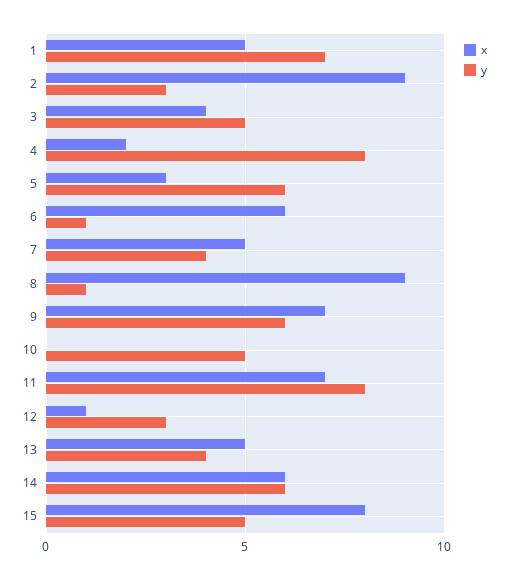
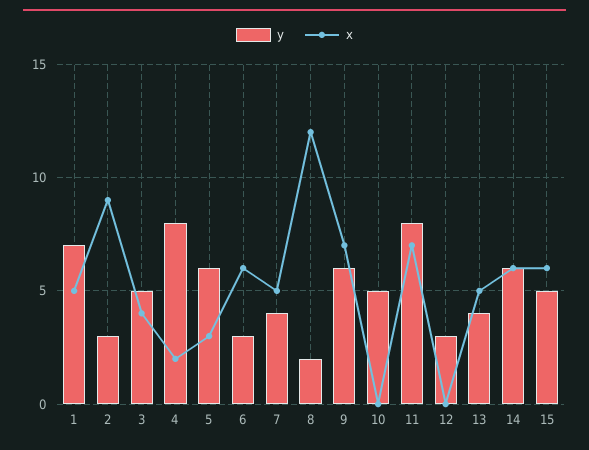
  {
    "x": {
      "1": 5,
      "2": 9,
      "3": 4,
      "4": 2,
      "5": 3,
      "6": 6,
      "7": 5,
-     "8": 9,
+     "8": 12,
      "9": 7,
      "10": 0,
      "11": 7,
-     "12": 1,
+     "12": 0,
      "13": 5,
      "14": 6,
-     "15": 8
+     "15": 6
    },
    "y": {
      "1": 7,
      "2": 3,
      "3": 5,
      "4": 8,
      "5": 6,
-     "6": 1,
+     "6": 3,
      "7": 4,
-     "8": 1,
+     "8": 2,
      "9": 6,
      "10": 5,
      "11": 8,
      "12": 3,
      "13": 4,
      "14": 6,
      "15": 5
    }
  }

